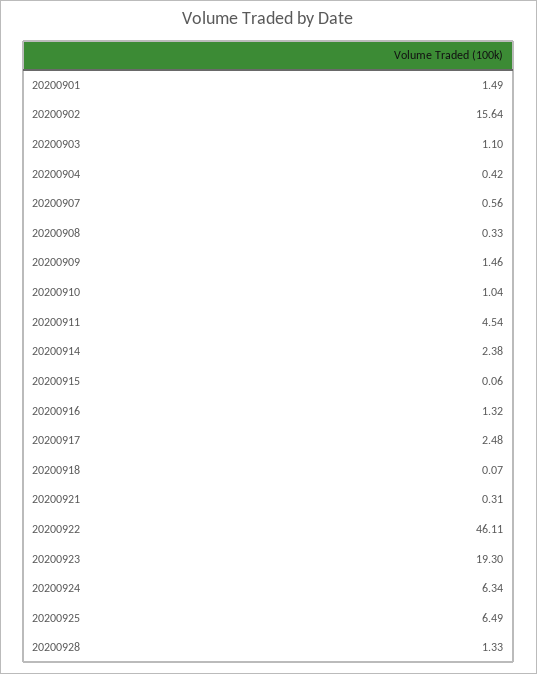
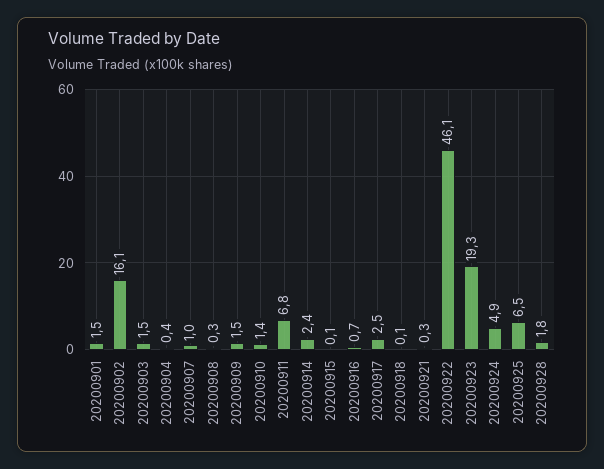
  {
    "20200901": 1.49,
-   "20200902": 15.64,
+   "20200902": 16.1,
-   "20200903": 1.1,
+   "20200903": 1.5,
    "20200904": 0.42,
-   "20200907": 0.56,
+   "20200907": 1,
    "20200908": 0.33,
    "20200909": 1.46,
-   "20200910": 1.04,
+   "20200910": 1.4,
-   "20200911": 4.54,
+   "20200911": 6.8,
    "20200914": 2.38,
    "20200915": 0.06,
-   "20200916": 1.32,
+   "20200916": 0.7,
    "20200917": 2.48,
    "20200918": 0.07,
    "20200921": 0.31,
    "20200922": 46.11,
    "20200923": 19.3,
-   "20200924": 6.34,
+   "20200924": 4.9,
    "20200925": 6.49,
-   "20200928": 1.33
+   "20200928": 1.8
  }

